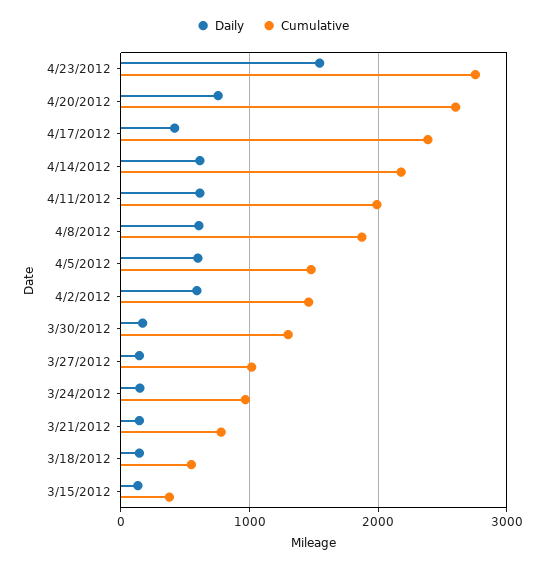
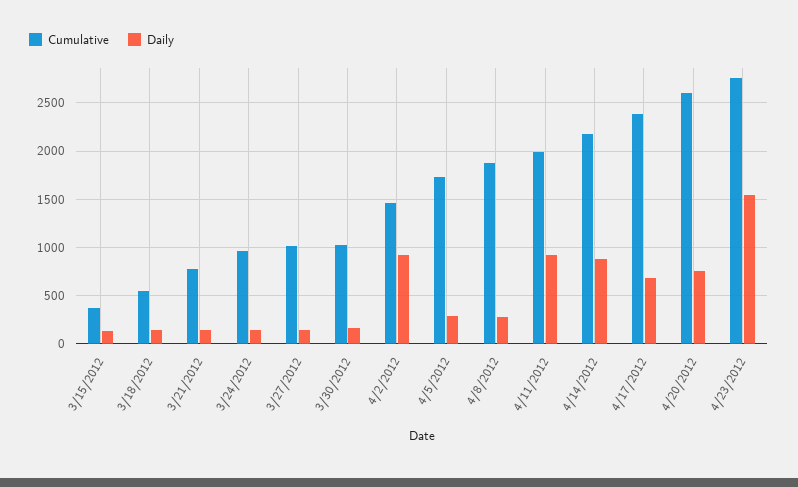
  {
    "Daily": {
      "4/23/2012": 1500,
      "4/20/2012": 800,
-     "4/17/2012": 400,
+     "4/17/2012": 700,
-     "4/14/2012": 600,
+     "4/14/2012": 900,
-     "4/11/2012": 600,
+     "4/11/2012": 900,
-     "4/8/2012": 600,
+     "4/8/2012": 300,
-     "4/5/2012": 600,
+     "4/5/2012": 300,
-     "4/2/2012": 600,
+     "4/2/2012": 900,
      "3/30/2012": 200,
      "3/27/2012": 100,
      "3/24/2012": 100,
      "3/21/2012": 100,
      "3/18/2012": 100,
      "3/15/2012": 100
    },
    "Cumulative": {
      "4/23/2012": 2800,
      "4/20/2012": 2600,
      "4/17/2012": 2400,
      "4/14/2012": 2200,
      "4/11/2012": 2000,
      "4/8/2012": 1900,
-     "4/5/2012": 1500,
+     "4/5/2012": 1700,
      "4/2/2012": 1500,
-     "3/30/2012": 1300,
+     "3/30/2012": 1000,
      "3/27/2012": 1000,
      "3/24/2012": 1000,
      "3/21/2012": 800,
      "3/18/2012": 500,
      "3/15/2012": 400
    }
  }

